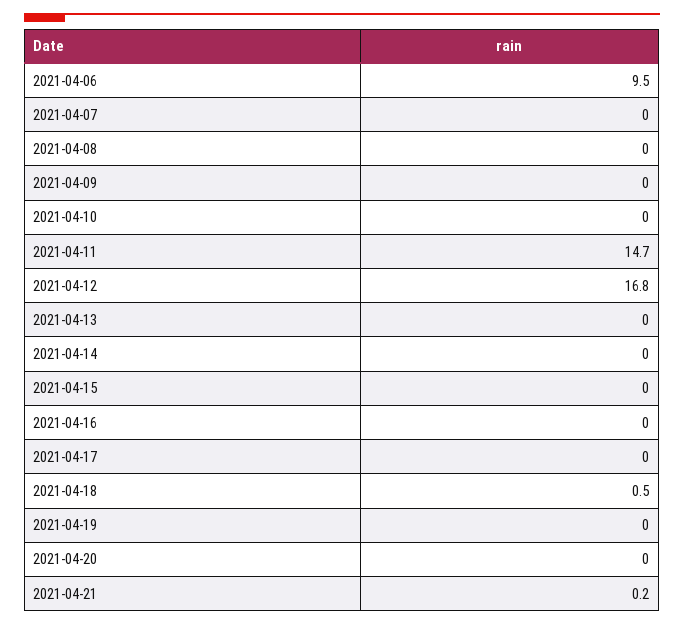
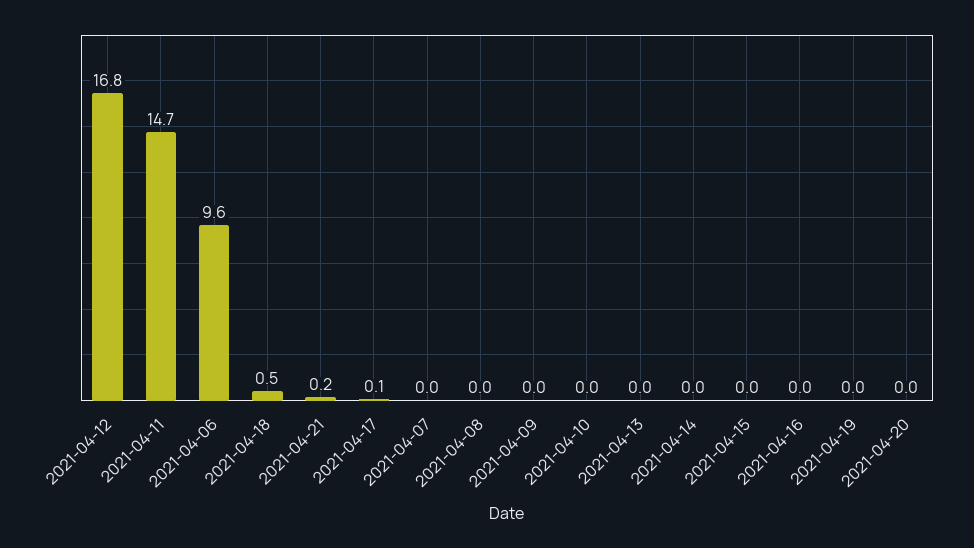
  {
-   "2021-04-06": 9.5,
+   "2021-04-06": 9.6,
    "2021-04-07": 0,
    "2021-04-08": 0,
    "2021-04-09": 0,
    "2021-04-10": 0,
    "2021-04-11": 14.7,
    "2021-04-12": 16.8,
    "2021-04-13": 0,
    "2021-04-14": 0,
    "2021-04-15": 0,
    "2021-04-16": 0,
-   "2021-04-17": 0,
+   "2021-04-17": 0.1,
    "2021-04-18": 0.5,
    "2021-04-19": 0,
    "2021-04-20": 0,
    "2021-04-21": 0.2
  }

